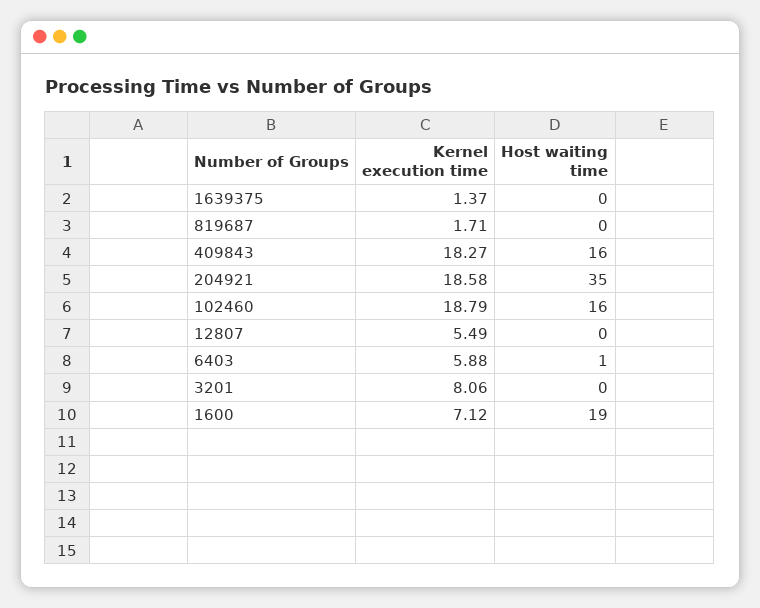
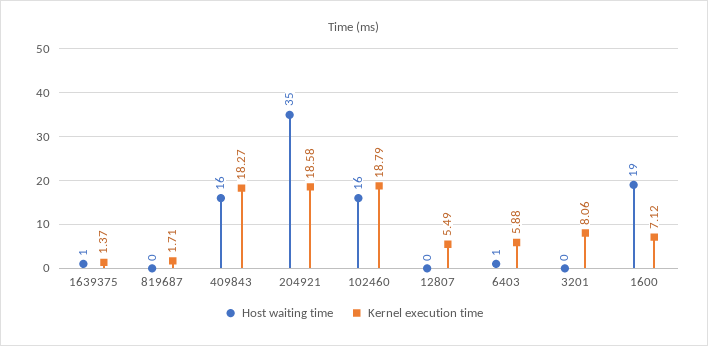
  {
    "Kernel execution time": {
      "1639375": 1.37,
      "819687": 1.71,
      "409843": 18.27,
      "204921": 18.58,
      "102460": 18.79,
      "12807": 5.49,
      "6403": 5.88,
      "3201": 8.06,
      "1600": 7.12
    },
    "Host waiting time": {
-     "1639375": 0,
+     "1639375": 1,
      "819687": 0,
      "409843": 16,
      "204921": 35,
      "102460": 16,
      "12807": 0,
      "6403": 1,
      "3201": 0,
      "1600": 19
    }
  }

